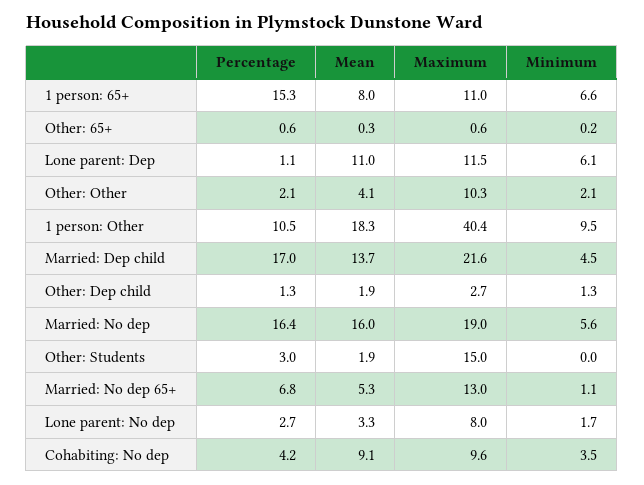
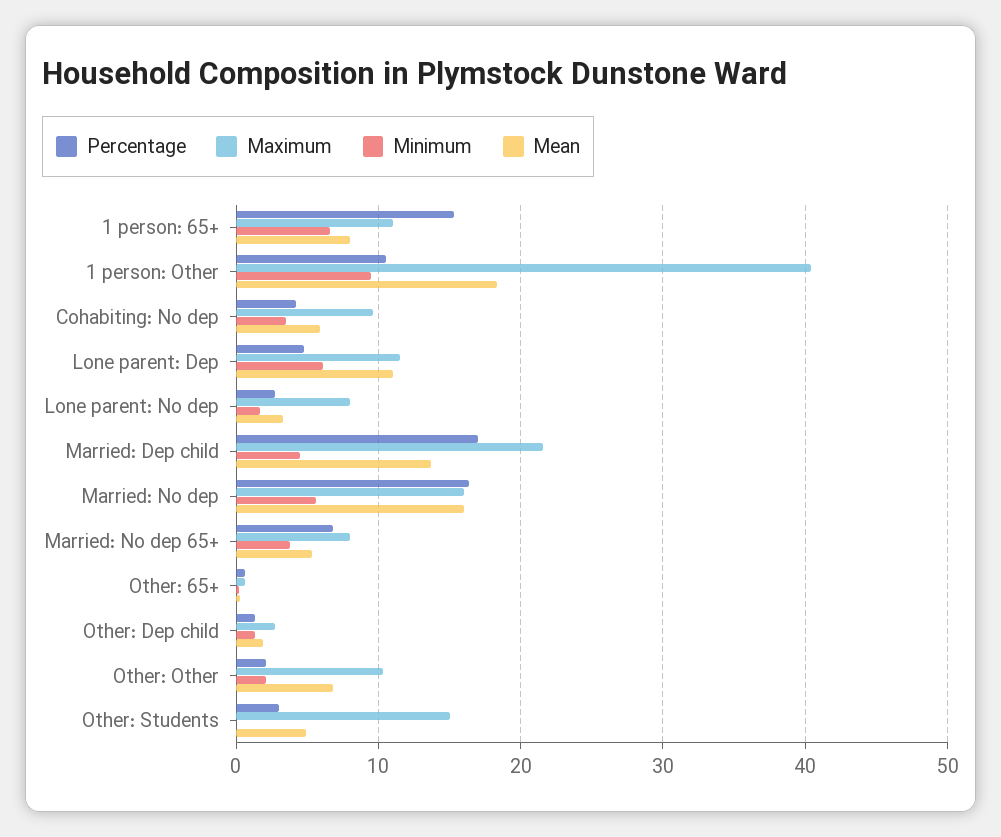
  {
    "Percentage": {
      "1 person: 65+": 15.3,
      "Other: 65+": 0.6,
-     "Lone parent: Dep": 1.1,
+     "Lone parent: Dep": 5,
      "Other: Other": 2.1,
      "1 person: Other": 10.5,
      "Married: Dep child": 17,
      "Other: Dep child": 1.3,
      "Married: No dep": 16.4,
      "Other: Students": 3,
      "Married: No dep 65+": 6.8,
      "Lone parent: No dep": 2.7,
      "Cohabiting: No dep": 4.2
    },
    "Mean": {
      "1 person: 65+": 8,
      "Other: 65+": 0.3,
      "Lone parent: Dep": 11,
-     "Other: Other": 4.1,
+     "Other: Other": 7,
      "1 person: Other": 18.3,
      "Married: Dep child": 13.7,
      "Other: Dep child": 1.9,
      "Married: No dep": 16,
-     "Other: Students": 1.9,
+     "Other: Students": 5,
      "Married: No dep 65+": 5.3,
      "Lone parent: No dep": 3.3,
-     "Cohabiting: No dep": 9.1
+     "Cohabiting: No dep": 6
    },
    "Maximum": {
      "1 person: 65+": 11,
      "Other: 65+": 0.6,
      "Lone parent: Dep": 11.5,
      "Other: Other": 10.3,
      "1 person: Other": 40.4,
      "Married: Dep child": 21.6,
      "Other: Dep child": 2.7,
-     "Married: No dep": 19,
+     "Married: No dep": 16,
      "Other: Students": 15,
-     "Married: No dep 65+": 13,
+     "Married: No dep 65+": 8,
      "Lone parent: No dep": 8,
      "Cohabiting: No dep": 9.6
    },
    "Minimum": {
      "1 person: 65+": 6.6,
      "Other: 65+": 0.2,
      "Lone parent: Dep": 6.1,
      "Other: Other": 2.1,
      "1 person: Other": 9.5,
      "Married: Dep child": 4.5,
      "Other: Dep child": 1.3,
      "Married: No dep": 5.6,
      "Other: Students": 0,
-     "Married: No dep 65+": 1.1,
+     "Married: No dep 65+": 4,
      "Lone parent: No dep": 1.7,
      "Cohabiting: No dep": 3.5
    }
  }

